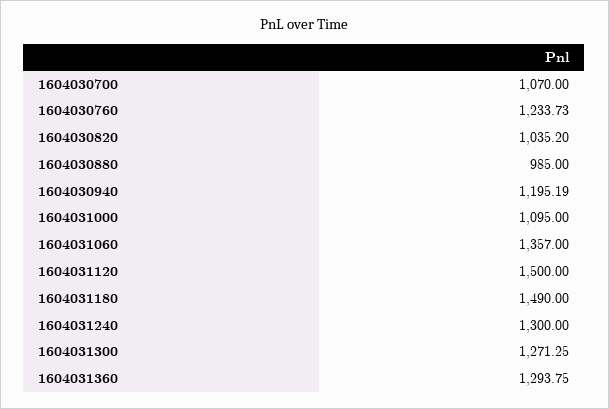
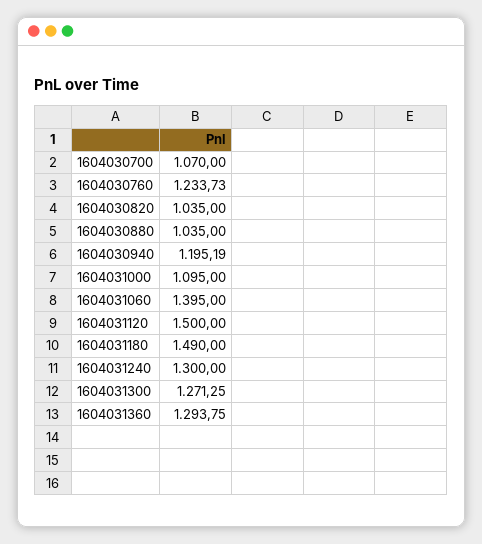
  {
    "1604030700": 1070,
    "1604030760": 1233.73,
-   "1604030820": 1035.2,
+   "1604030820": 1035,
-   "1604030880": 985,
+   "1604030880": 1035,
    "1604030940": 1195.19,
    "1604031000": 1095,
-   "1604031060": 1357,
+   "1604031060": 1395,
    "1604031120": 1500,
    "1604031180": 1490,
    "1604031240": 1300,
    "1604031300": 1271.25,
    "1604031360": 1293.75
  }

